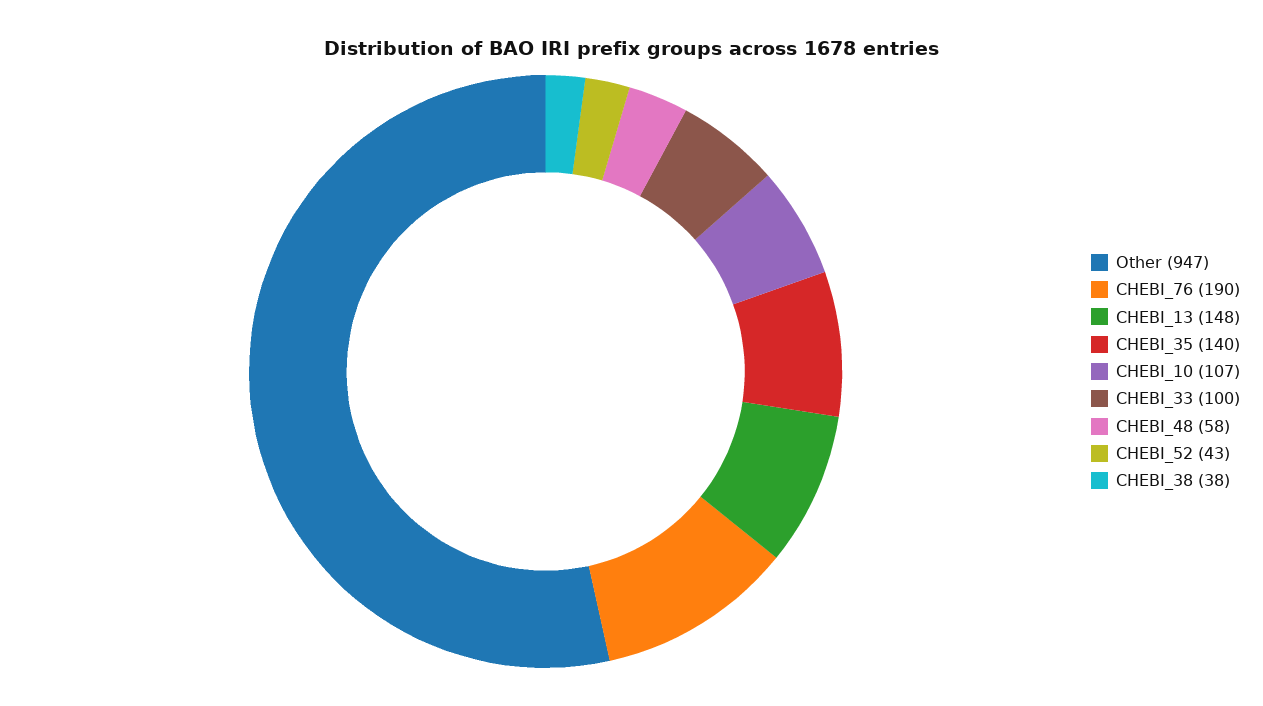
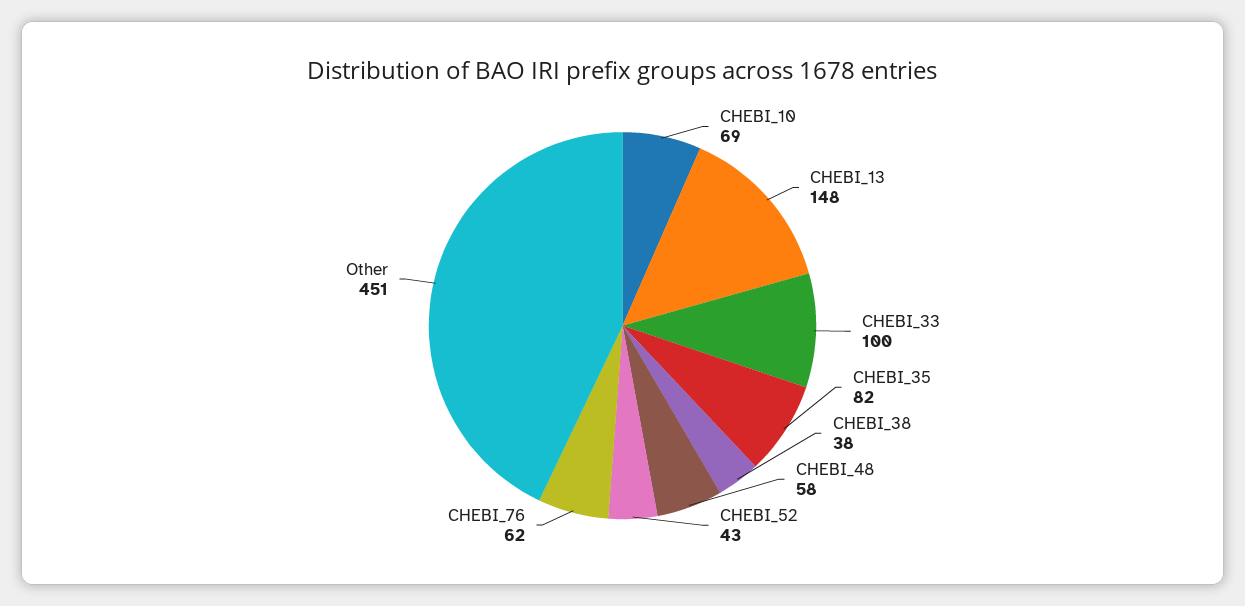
  {
-   "Other": 947,
+   "Other": 451,
-   "CHEBI_76": 190,
+   "CHEBI_76": 62,
    "CHEBI_13": 148,
-   "CHEBI_35": 140,
+   "CHEBI_35": 82,
-   "CHEBI_10": 107,
+   "CHEBI_10": 69,
    "CHEBI_33": 100,
    "CHEBI_48": 58,
    "CHEBI_52": 43,
    "CHEBI_38": 38
  }

